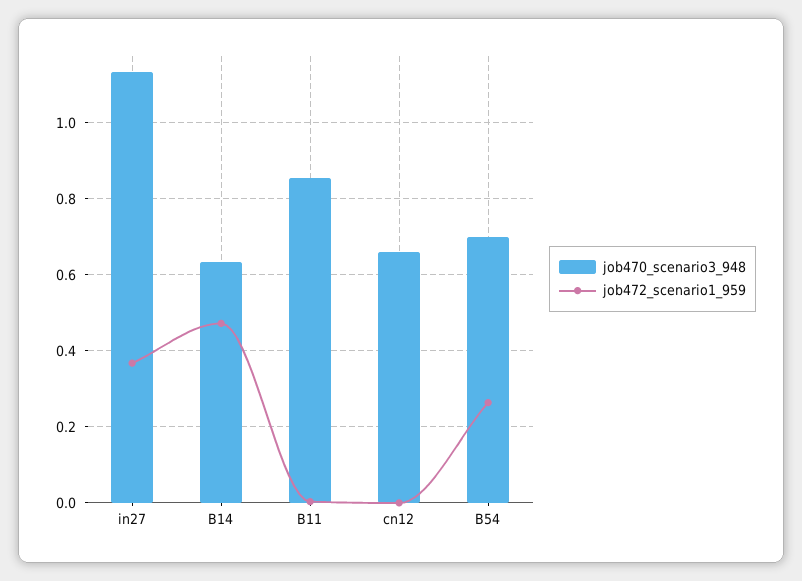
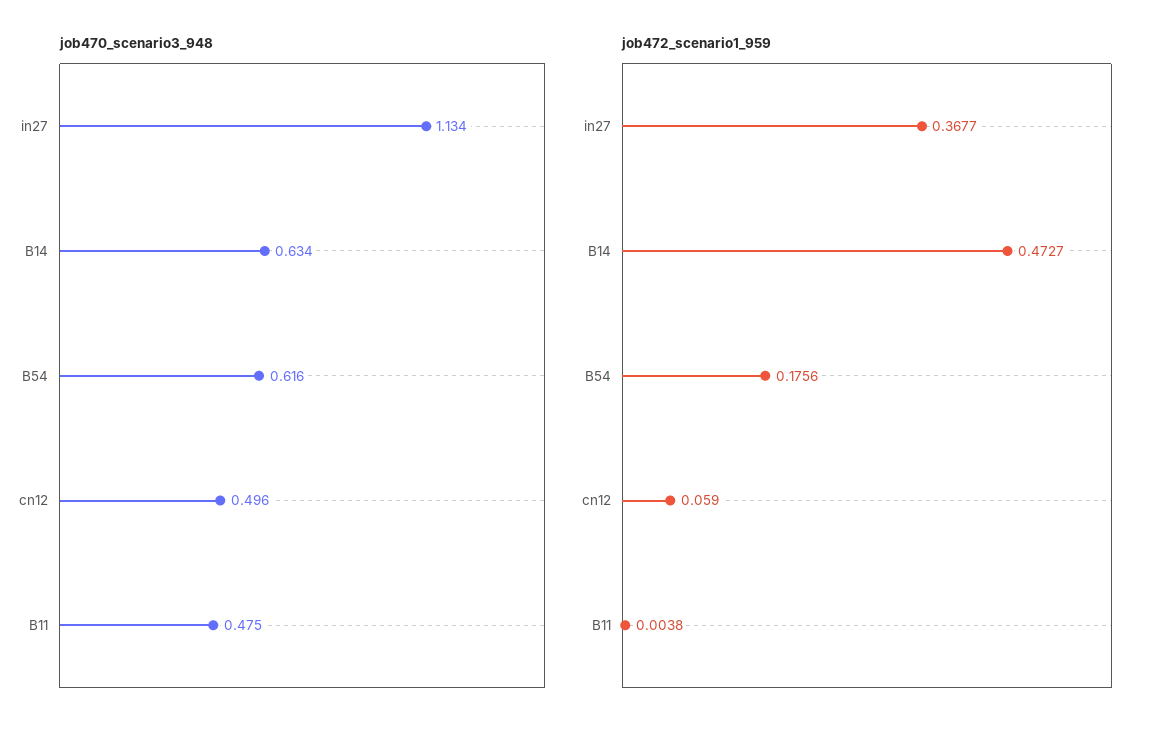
  {
    "job470_scenario3_948": {
      "in27": 1.134,
      "B14": 0.634,
-     "B11": 0.86,
+     "B11": 0.475,
-     "cn12": 0.66,
+     "cn12": 0.496,
-     "B54": 0.7
+     "B54": 0.616
    },
    "job472_scenario1_959": {
      "in27": 0.3677,
      "B14": 0.4727,
      "B11": 0.0038,
-     "cn12": 0,
+     "cn12": 0.059,
-     "B54": 0.26
+     "B54": 0.1756
    }
  }

